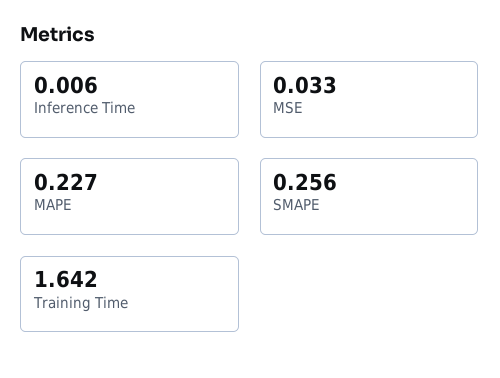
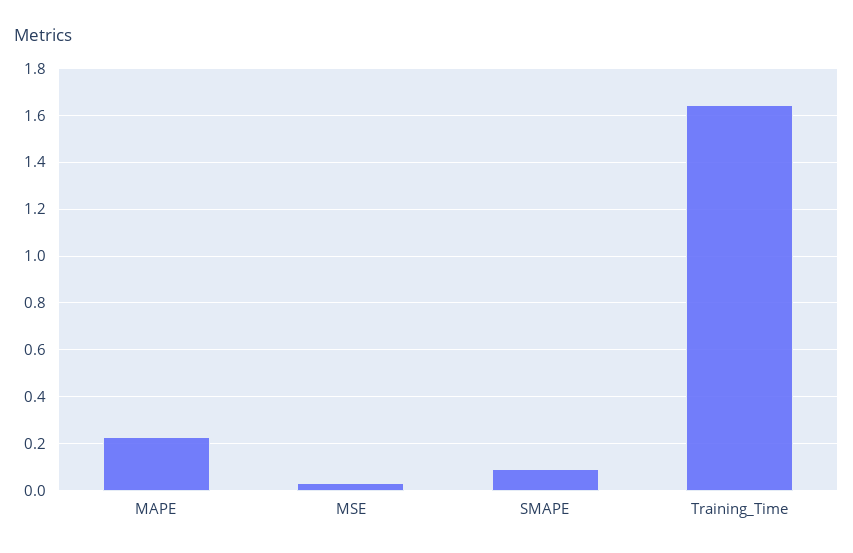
  {
-   "Inference Time": 0.006,
    "MSE": 0.033,
    "MAPE": 0.227,
-   "SMAPE": 0.256,
+   "SMAPE": 0.1,
    "Training Time": 1.642
  }

